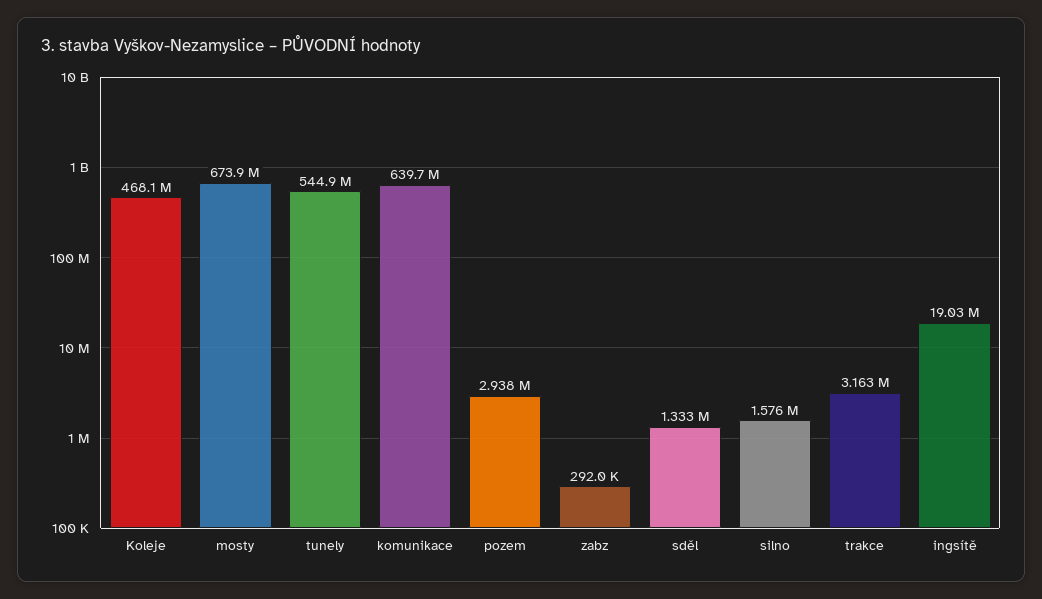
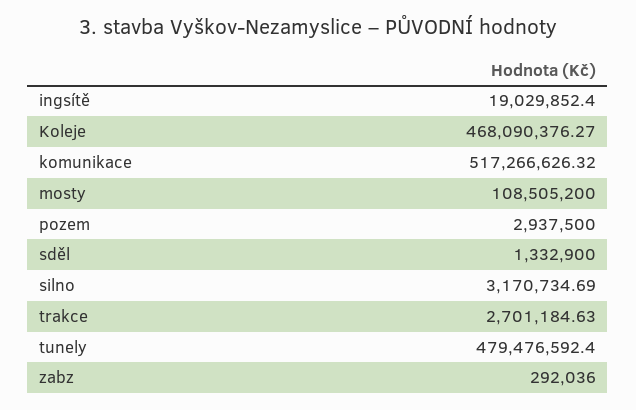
  {
    "Koleje": 468090376.27,
-   "mosty": 673900000,
+   "mosty": 108505200,
-   "tunely": 544900000,
+   "tunely": 479476592.4,
-   "komunikace": 639700000,
+   "komunikace": 517266626.32,
    "pozem": 2937500,
    "zabz": 292036,
    "sděl": 1332900,
-   "silno": 1576000,
+   "silno": 3170734.69,
-   "trakce": 3163000,
+   "trakce": 2701184.63,
    "ingsítě": 19029852.4
  }

